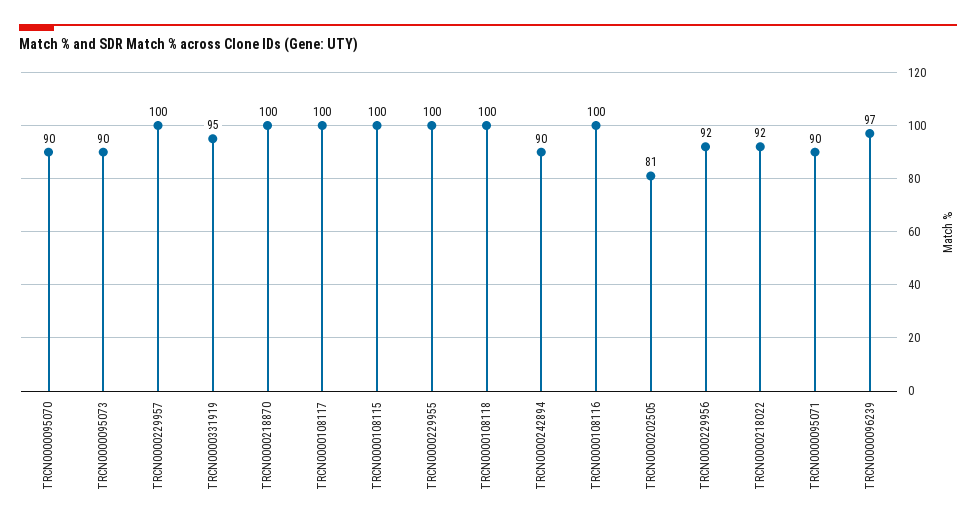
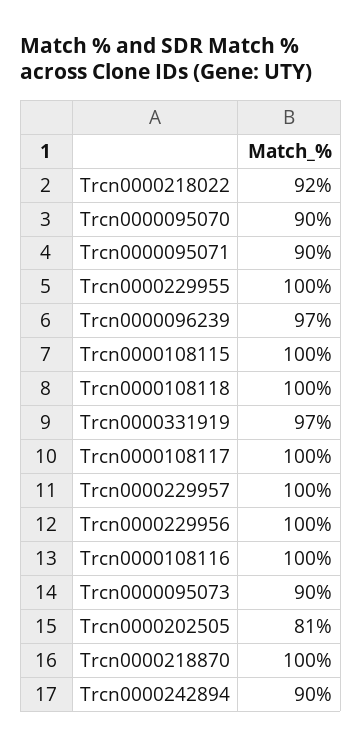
  {
    "TRCN0000095070": 90,
    "TRCN0000095073": 90,
    "TRCN0000229957": 100,
-   "TRCN0000331919": 95,
+   "TRCN0000331919": 97,
    "TRCN0000218870": 100,
    "TRCN0000108117": 100,
    "TRCN0000108115": 100,
    "TRCN0000229955": 100,
    "TRCN0000108118": 100,
    "TRCN0000242894": 90,
    "TRCN0000108116": 100,
    "TRCN0000202505": 81,
-   "TRCN0000229956": 92,
+   "TRCN0000229956": 100,
    "TRCN0000218022": 92,
    "TRCN0000095071": 90,
    "TRCN0000096239": 97
  }

